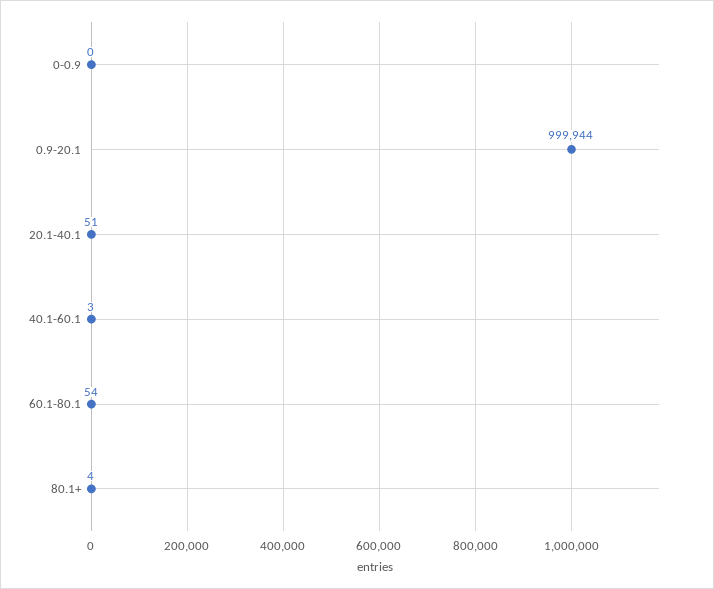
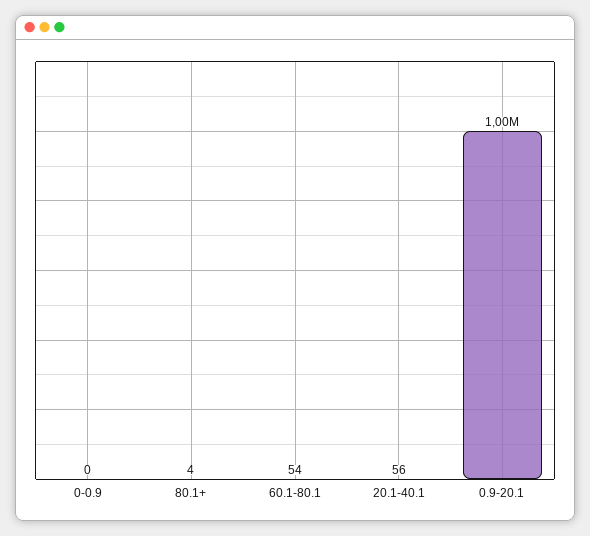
  {
    "0-0.9": 0,
    "0.9-20.1": 999944,
-   "20.1-40.1": 51,
+   "20.1-40.1": 56,
-   "40.1-60.1": 3,
    "60.1-80.1": 54,
    "80.1+": 4
  }

